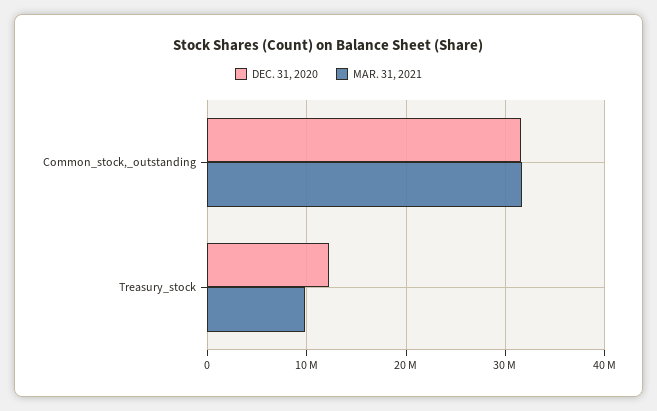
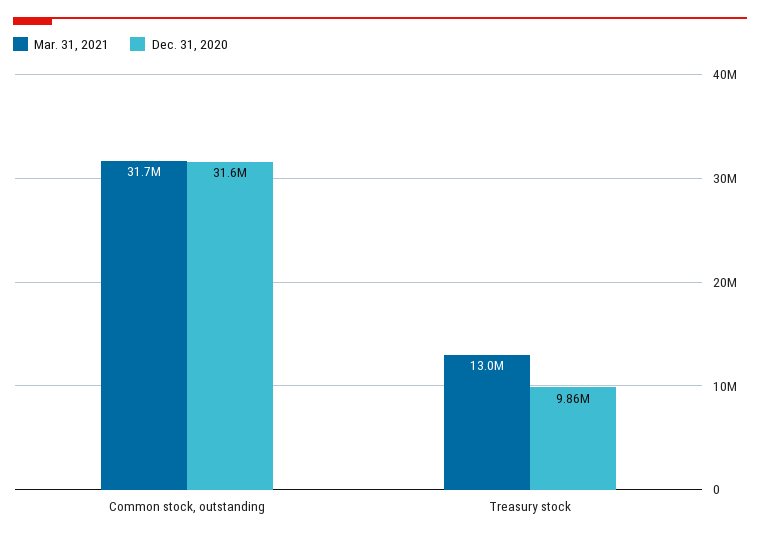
  {
    "DEC. 31, 2020": {
      "Common_stock,_outstanding": 31600000,
-     "Treasury_stock": 12000000
+     "Treasury_stock": 9860000
    },
    "MAR. 31, 2021": {
      "Common_stock,_outstanding": 31700000,
-     "Treasury_stock": 10000000
+     "Treasury_stock": 13000000
    }
  }

